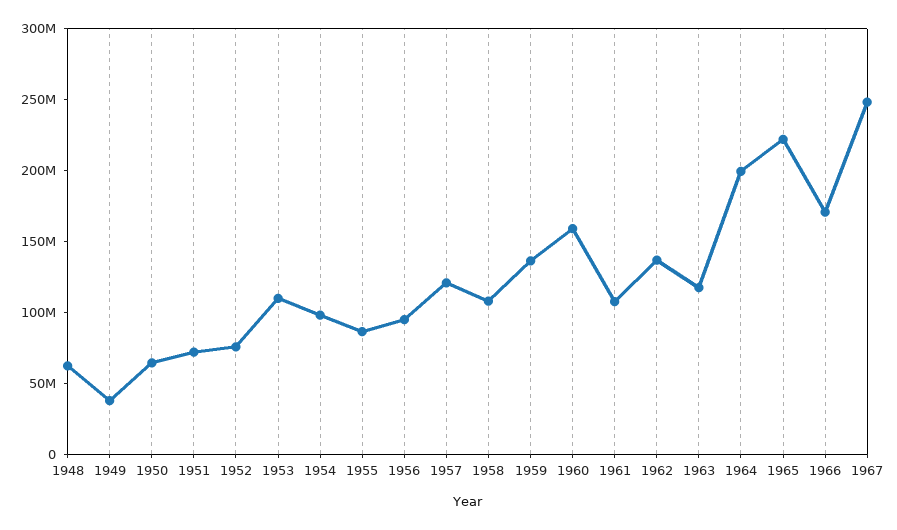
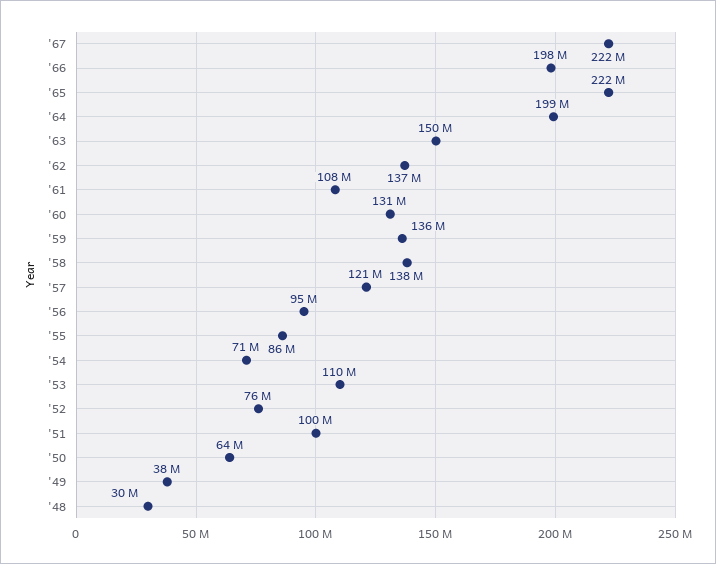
  {
-   "1948": 60000000,
+   "1948": 30000000,
    "1949": 38000000,
    "1950": 64000000,
-   "1951": 70000000,
+   "1951": 100000000,
    "1952": 76000000,
    "1953": 110000000,
-   "1954": 100000000,
+   "1954": 71000000,
    "1955": 86000000,
    "1956": 95000000,
    "1957": 121000000,
-   "1958": 110000000,
+   "1958": 138000000,
    "1959": 136000000,
-   "1960": 160000000,
+   "1960": 131000000,
    "1961": 108000000,
    "1962": 137000000,
-   "1963": 120000000,
+   "1963": 150000000,
    "1964": 199000000,
    "1965": 222000000,
-   "1966": 170000000,
+   "1966": 198000000,
-   "1967": 250000000
+   "1967": 222000000
  }

